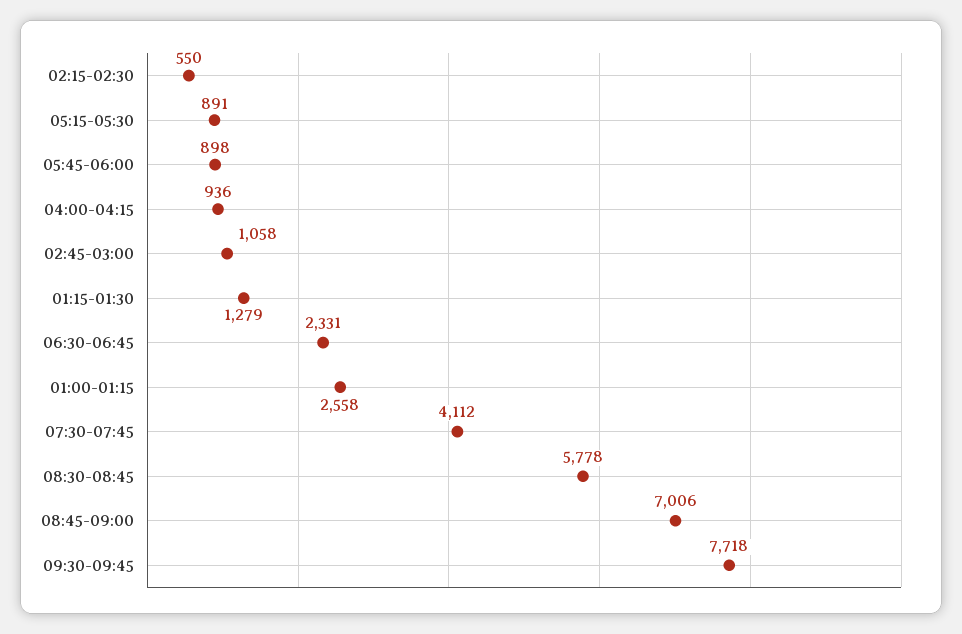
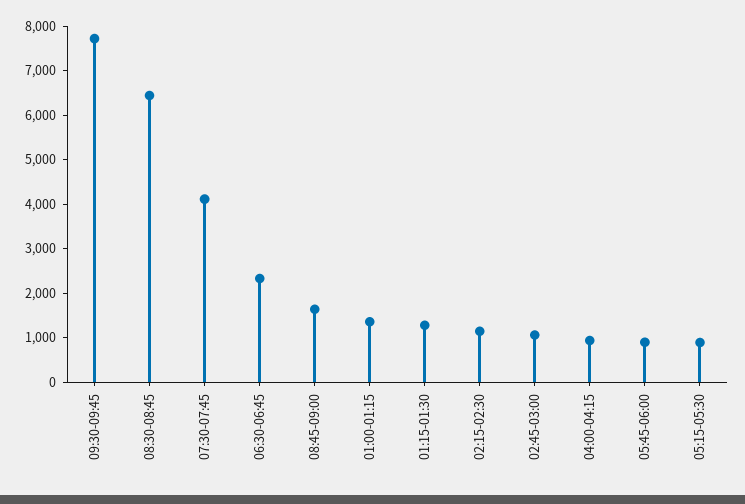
  {
-   "02:15-02:30": 550,
+   "02:15-02:30": 1200,
    "05:15-05:30": 891,
    "05:45-06:00": 898,
    "04:00-04:15": 936,
    "02:45-03:00": 1058,
    "01:15-01:30": 1279,
    "06:30-06:45": 2331,
-   "01:00-01:15": 2558,
+   "01:00-01:15": 1400,
    "07:30-07:45": 4112,
-   "08:30-08:45": 5778,
+   "08:30-08:45": 6400,
-   "08:45-09:00": 7006,
+   "08:45-09:00": 1600,
    "09:30-09:45": 7718
  }

